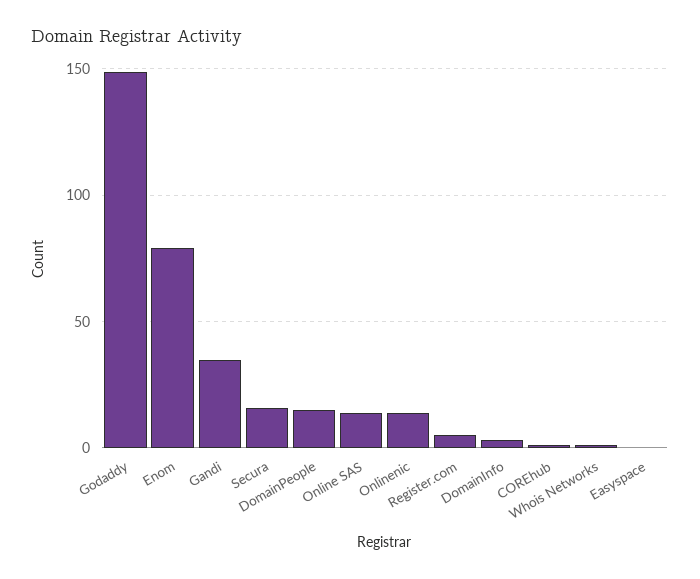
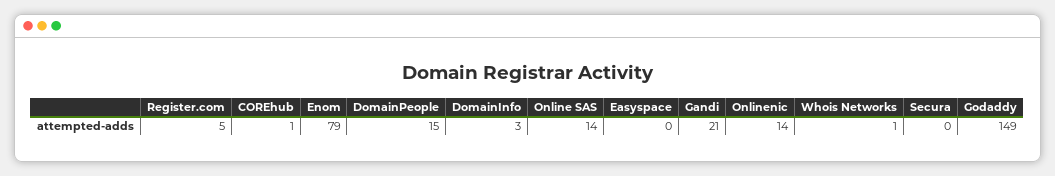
  {
    "Godaddy": 149,
    "Enom": 79,
-   "Gandi": 35,
+   "Gandi": 21,
-   "Secura": 15,
+   "Secura": 0,
    "DomainPeople": 15,
    "Online SAS": 14,
    "Onlinenic": 14,
    "Register.com": 5,
    "DomainInfo": 3,
    "COREhub": 1,
    "Whois Networks": 1,
    "Easyspace": 0
  }

